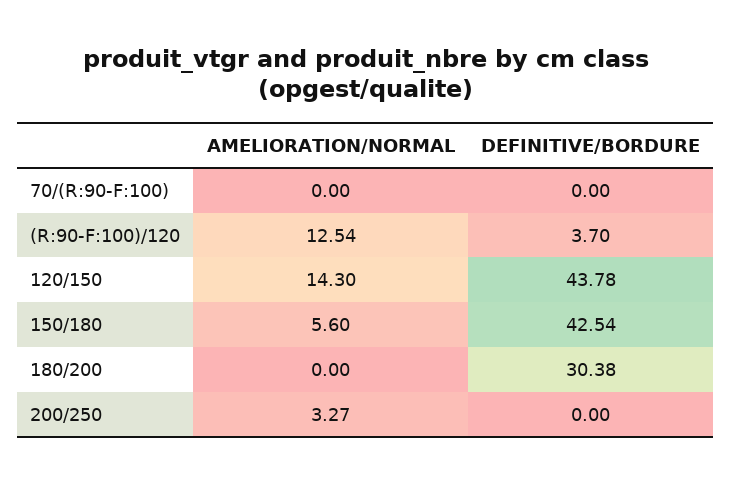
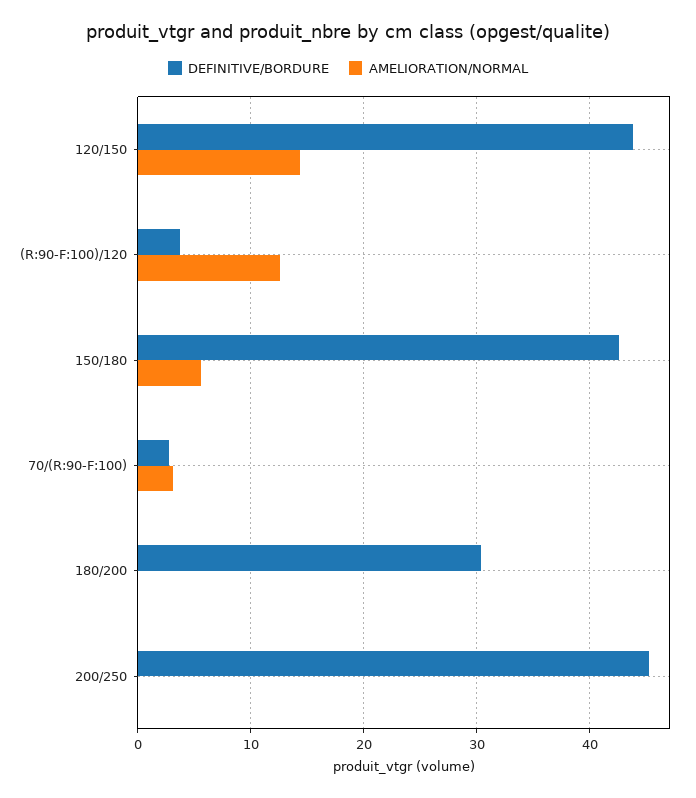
  {
    "AMELIORATION/NORMAL": {
-     "70/(R:90-F:100)": 0,
+     "70/(R:90-F:100)": 3,
      "(R:90-F:100)/120": 12.54,
      "120/150": 14.3,
      "150/180": 5.6,
      "180/200": 0,
-     "200/250": 3.27
+     "200/250": 0
    },
    "DEFINITIVE/BORDURE": {
-     "70/(R:90-F:100)": 0,
+     "70/(R:90-F:100)": 3,
      "(R:90-F:100)/120": 3.7,
      "120/150": 43.78,
      "150/180": 42.54,
      "180/200": 30.38,
-     "200/250": 0
+     "200/250": 45
    }
  }

